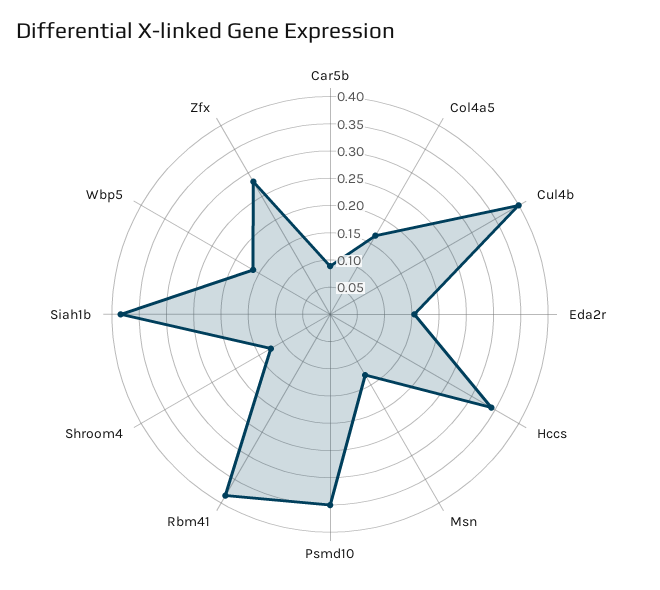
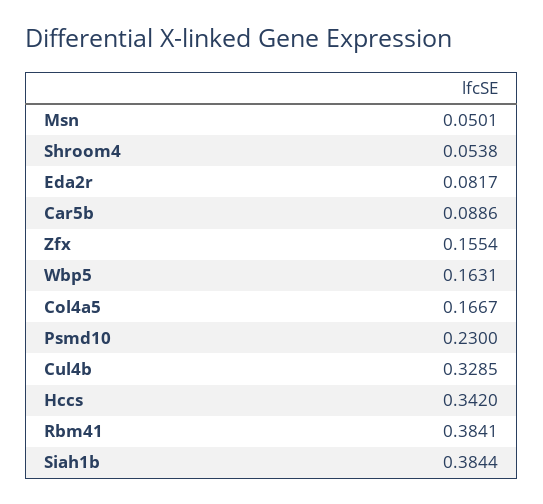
  {
    "Car5b": 0.0886,
    "Col4a5": 0.1667,
-   "Cul4b": 0.4,
+   "Cul4b": 0.3285,
-   "Eda2r": 0.15,
+   "Eda2r": 0.0817,
    "Hccs": 0.342,
-   "Msn": 0.125,
+   "Msn": 0.0501,
-   "Psmd10": 0.35,
+   "Psmd10": 0.23,
    "Rbm41": 0.3841,
-   "Shroom4": 0.125,
+   "Shroom4": 0.0538,
    "Siah1b": 0.3844,
    "Wbp5": 0.1631,
-   "Zfx": 0.275
+   "Zfx": 0.1554
  }

